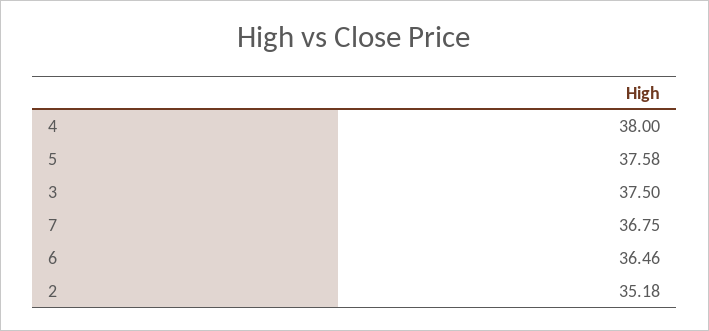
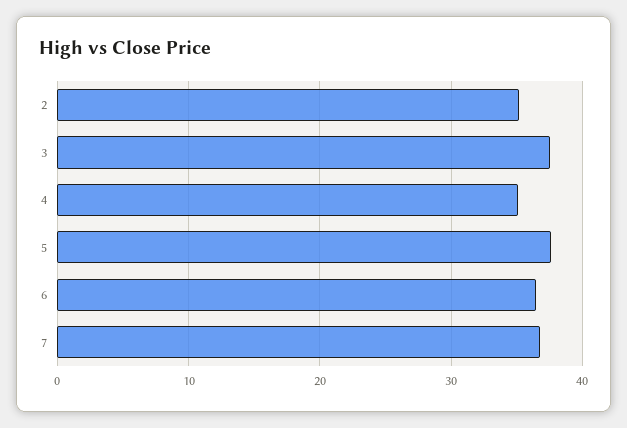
  {
-   "4": 38,
+   "4": 35,
    "5": 37.58,
    "3": 37.5,
    "7": 36.75,
    "6": 36.46,
    "2": 35.18
  }

